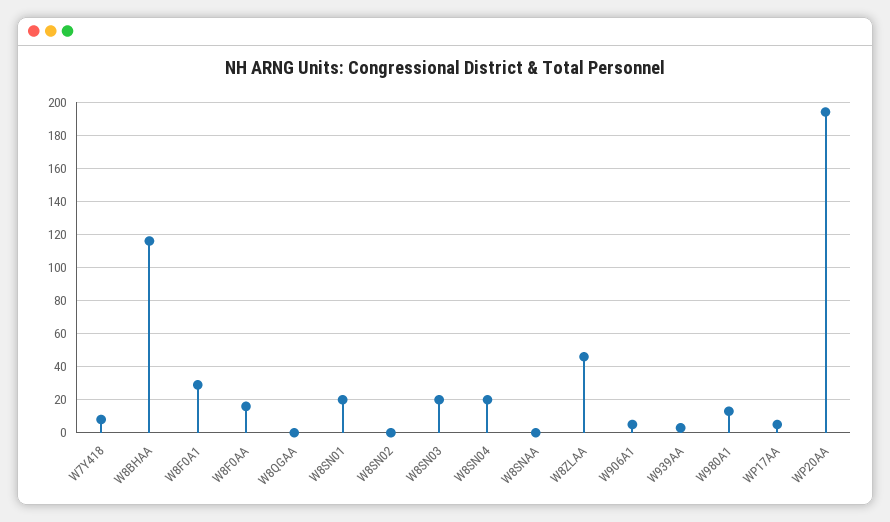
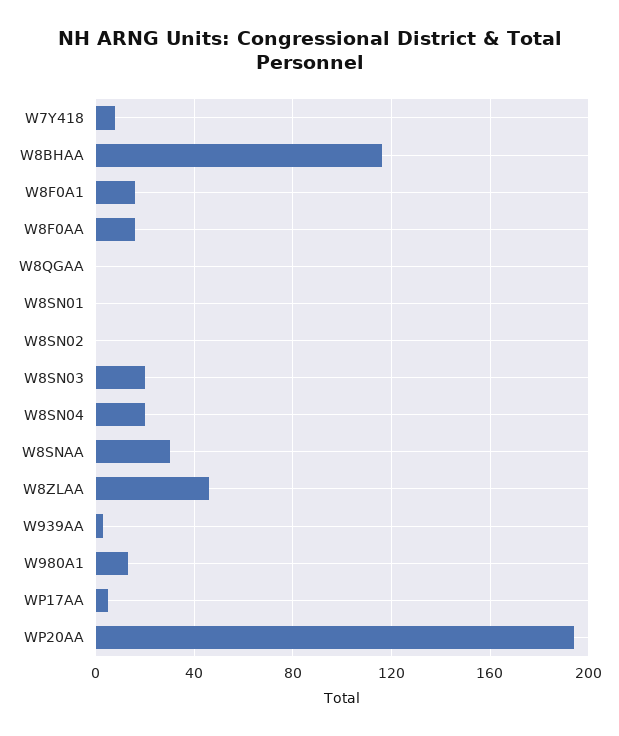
  {
    "W7Y418": 10,
    "W8BHAA": 115,
-   "W8F0A1": 30,
+   "W8F0A1": 15,
    "W8F0AA": 15,
    "W8QGAA": 0,
-   "W8SN01": 20,
+   "W8SN01": 0,
    "W8SN02": 0,
    "W8SN03": 20,
    "W8SN04": 20,
-   "W8SNAA": 0,
+   "W8SNAA": 30,
    "W8ZLAA": 45,
-   "W906A1": 5,
    "W939AA": 5,
    "W980A1": 15,
    "WP17AA": 5,
    "WP20AA": 195
  }

